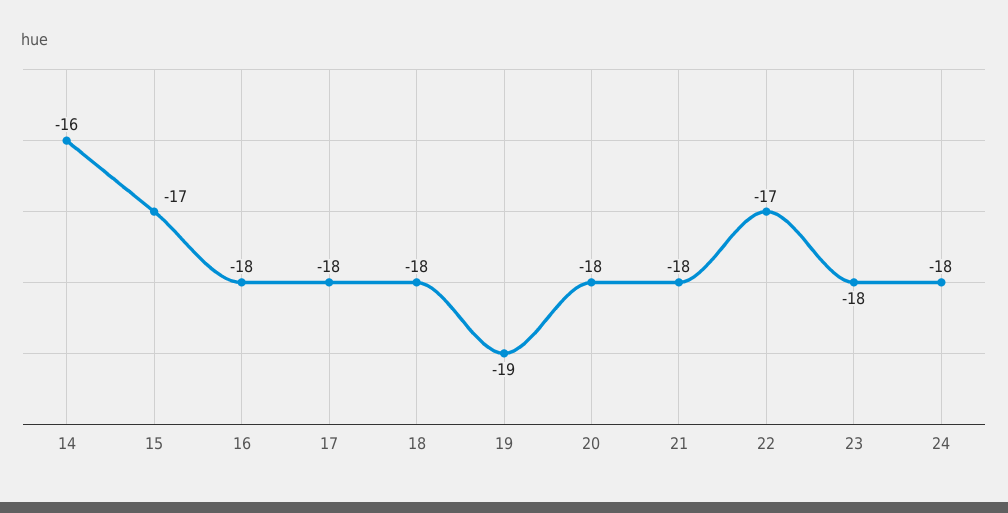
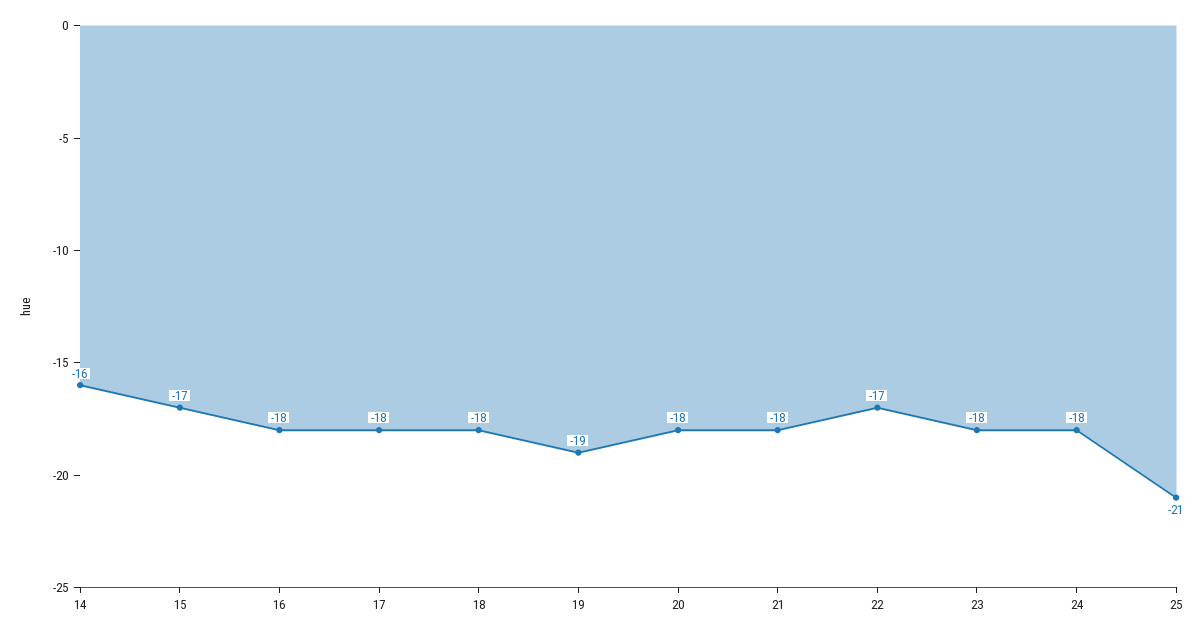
  {
    "14": -16,
    "15": -17,
    "16": -18,
    "17": -18,
    "18": -18,
    "19": -19,
    "20": -18,
    "21": -18,
    "22": -17,
    "23": -18,
-   "24": -18
+   "24": -18,
+   "25": -21
  }

